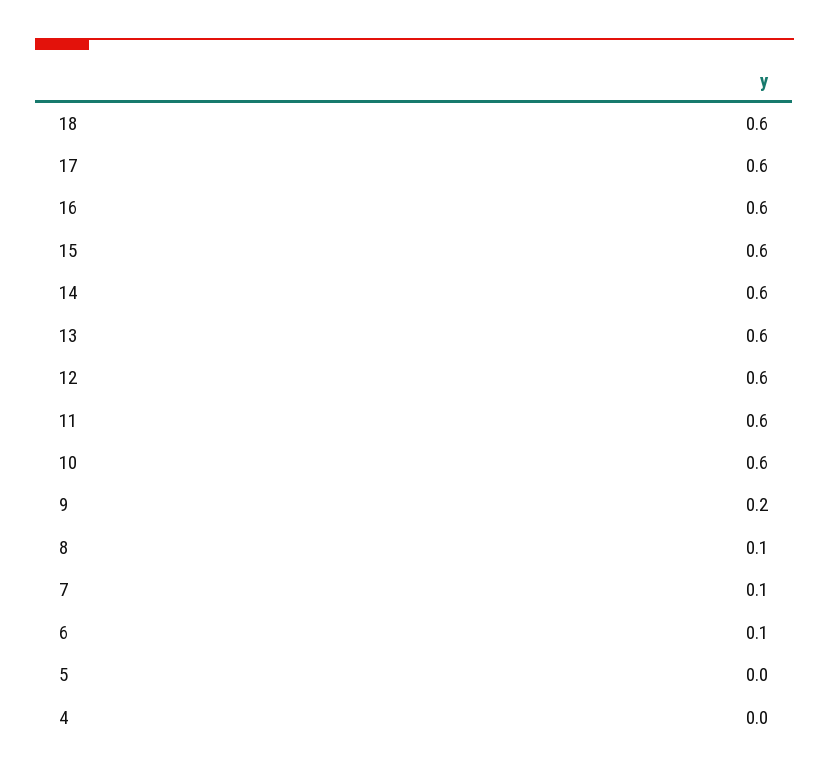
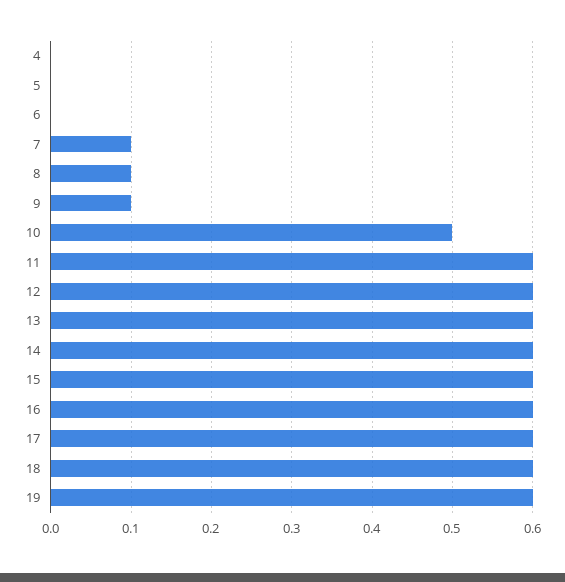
  {
    "18": 0.6,
    "17": 0.6,
    "16": 0.6,
    "15": 0.6,
    "14": 0.6,
    "13": 0.6,
    "12": 0.6,
    "11": 0.6,
-   "10": 0.6,
+   "10": 0.5,
-   "9": 0.2,
+   "9": 0.1,
    "8": 0.1,
    "7": 0.1,
-   "6": 0.1,
+   "6": 0,
    "5": 0,
-   "4": 0
+   "4": 0,
+   "19": 0.6
  }

